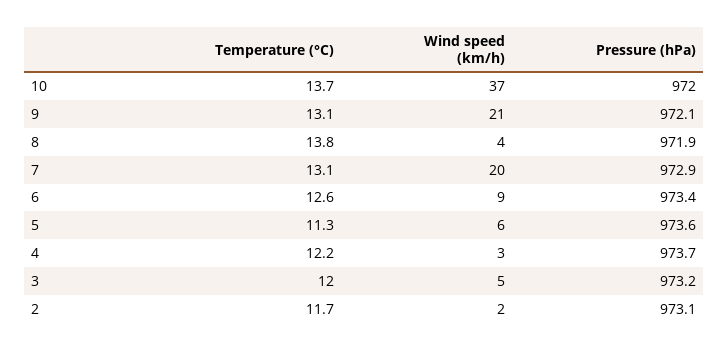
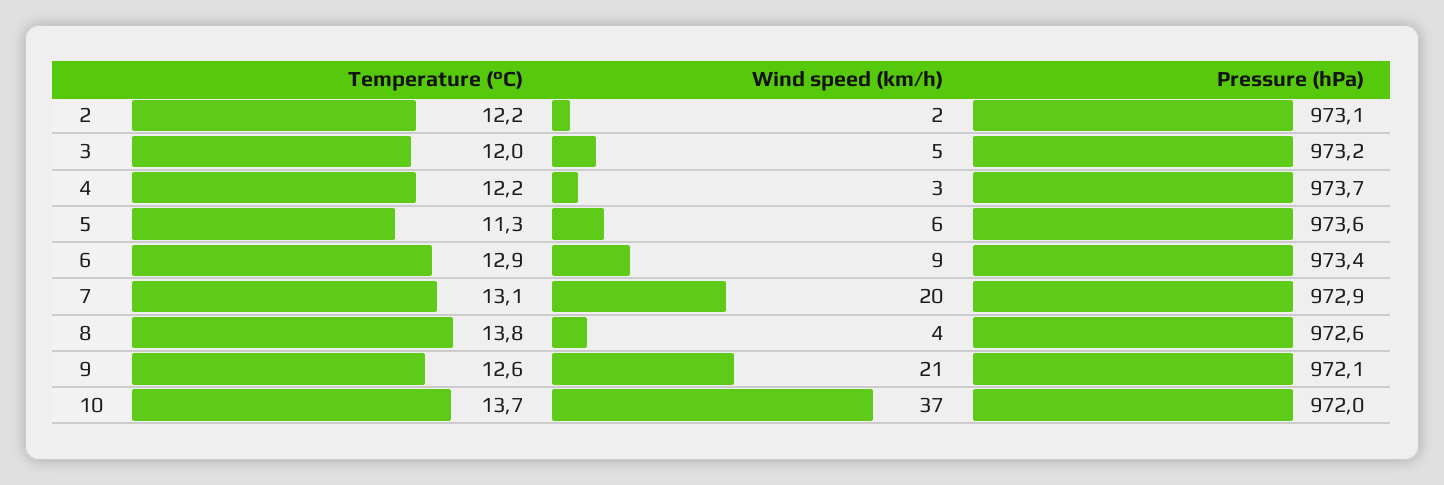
  {
    "Temperature (°C)": {
      "10": 13.7,
-     "9": 13.1,
+     "9": 12.6,
      "8": 13.8,
      "7": 13.1,
-     "6": 12.6,
+     "6": 12.9,
      "5": 11.3,
      "4": 12.2,
      "3": 12,
-     "2": 11.7
+     "2": 12.2
    },
    "Wind speed (km/h)": {
      "10": 37,
      "9": 21,
      "8": 4,
      "7": 20,
      "6": 9,
      "5": 6,
      "4": 3,
      "3": 5,
      "2": 2
    },
    "Pressure (hPa)": {
      "10": 972,
      "9": 972.1,
-     "8": 971.9,
+     "8": 972.6,
      "7": 972.9,
      "6": 973.4,
      "5": 973.6,
      "4": 973.7,
      "3": 973.2,
      "2": 973.1
    }
  }

